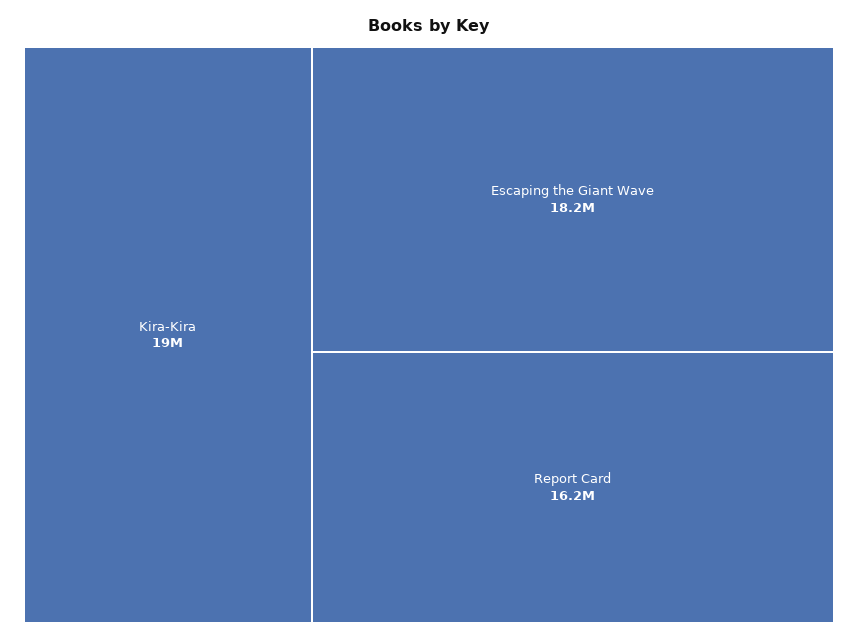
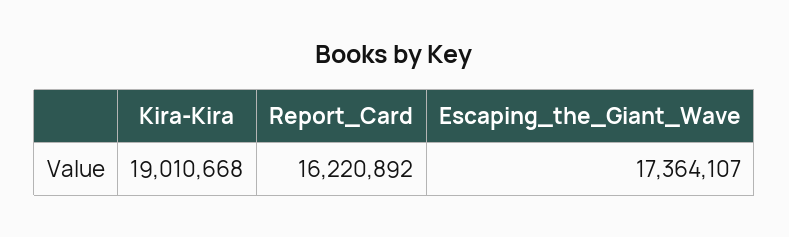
  {
    "Kira-Kira": 19010668,
-   "Escaping the Giant Wave": 18200000,
+   "Escaping the Giant Wave": 17364107,
    "Report Card": 16220892
  }

